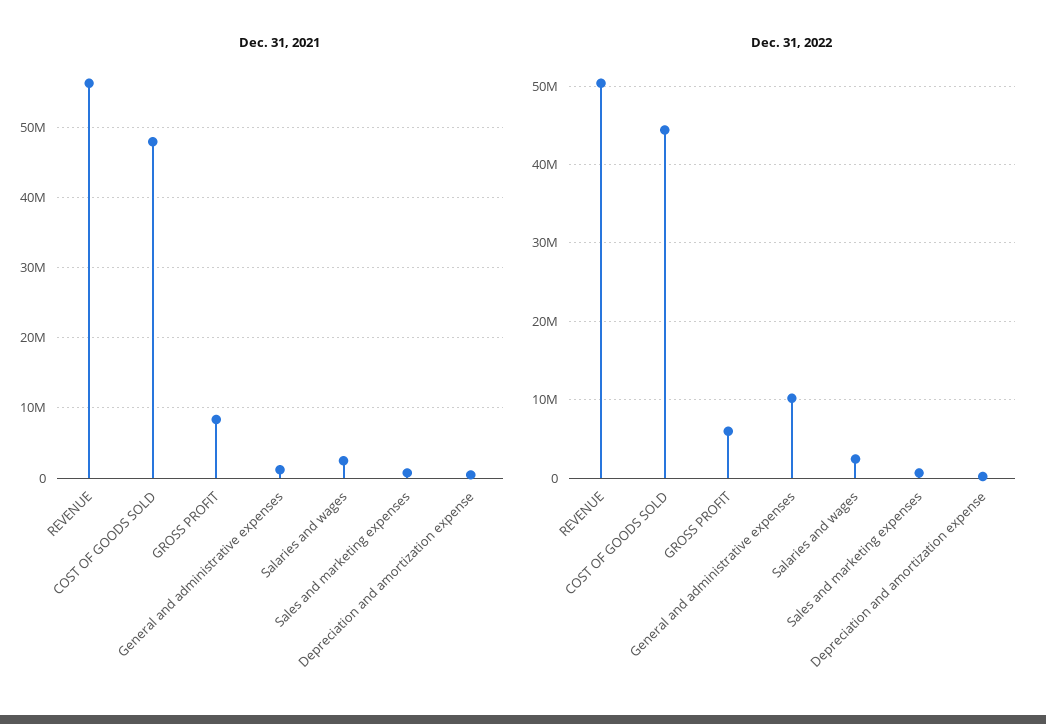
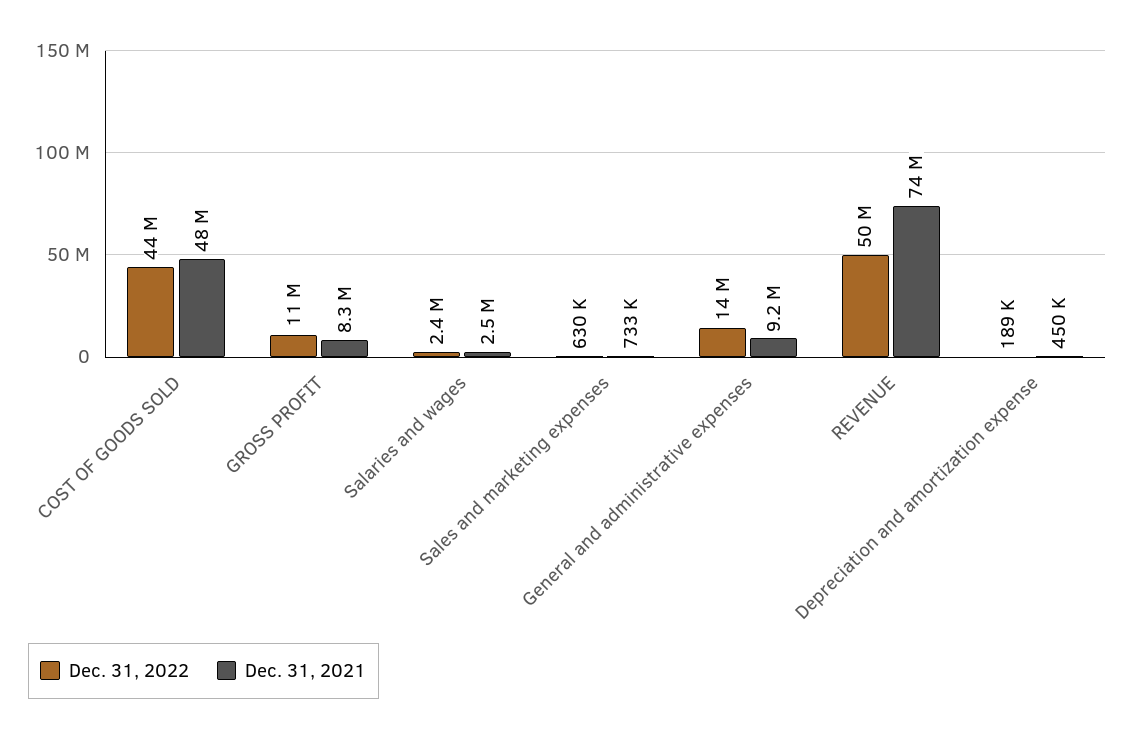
  {
    "Dec. 31, 2021": {
-     "REVENUE": 56000000,
+     "REVENUE": 74000000,
      "COST OF GOODS SOLD": 48000000,
      "GROSS PROFIT": 8300000,
-     "General and administrative expenses": 1000000,
+     "General and administrative expenses": 9200000,
      "Salaries and wages": 2500000,
      "Sales and marketing expenses": 733000,
      "Depreciation and amortization expense": 450000
    },
    "Dec. 31, 2022": {
      "REVENUE": 50000000,
      "COST OF GOODS SOLD": 44000000,
-     "GROSS PROFIT": 6000000,
+     "GROSS PROFIT": 11000000,
-     "General and administrative expenses": 10000000,
+     "General and administrative expenses": 14000000,
      "Salaries and wages": 2400000,
      "Sales and marketing expenses": 630000,
      "Depreciation and amortization expense": 189000
    }
  }

